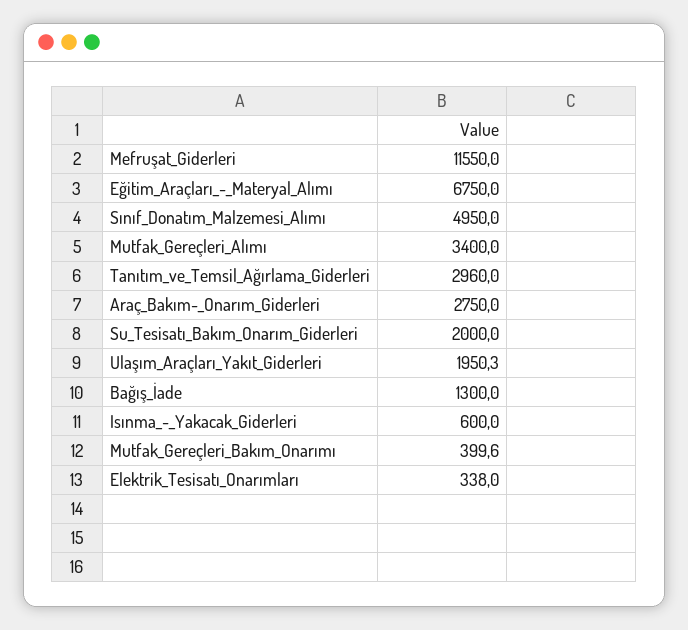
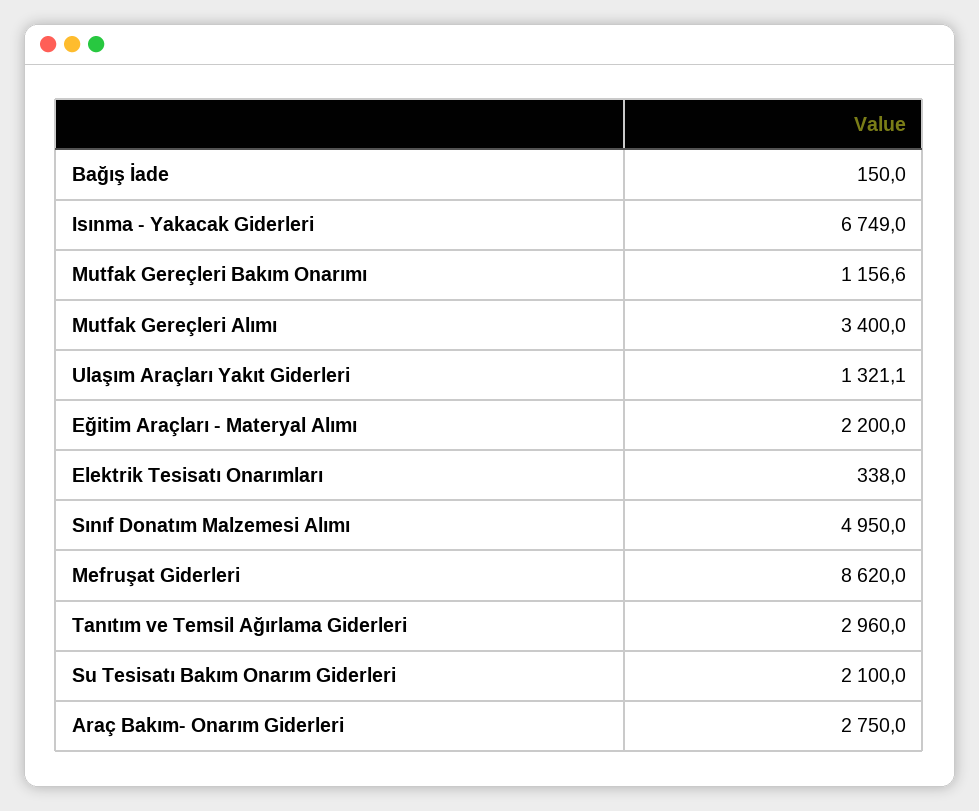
  {
-   "Mefruşat_Giderleri": 11550,
+   "Mefruşat_Giderleri": 8620,
-   "Eğitim_Araçları_-_Materyal_Alımı": 6750,
+   "Eğitim_Araçları_-_Materyal_Alımı": 2200,
    "Sınıf_Donatım_Malzemesi_Alımı": 4950,
    "Mutfak_Gereçleri_Alımı": 3400,
    "Tanıtım_ve_Temsil_Ağırlama_Giderleri": 2960,
    "Araç_Bakım-_Onarım_Giderleri": 2750,
-   "Su_Tesisatı_Bakım_Onarım_Giderleri": 2000,
+   "Su_Tesisatı_Bakım_Onarım_Giderleri": 2100,
-   "Ulaşım_Araçları_Yakıt_Giderleri": 1950.3,
+   "Ulaşım_Araçları_Yakıt_Giderleri": 1321.1,
-   "Bağış_İade": 1300,
+   "Bağış_İade": 150,
-   "Isınma_-_Yakacak_Giderleri": 600,
+   "Isınma_-_Yakacak_Giderleri": 6749,
-   "Mutfak_Gereçleri_Bakım_Onarımı": 399.6,
+   "Mutfak_Gereçleri_Bakım_Onarımı": 1156.6,
    "Elektrik_Tesisatı_Onarımları": 338
  }

